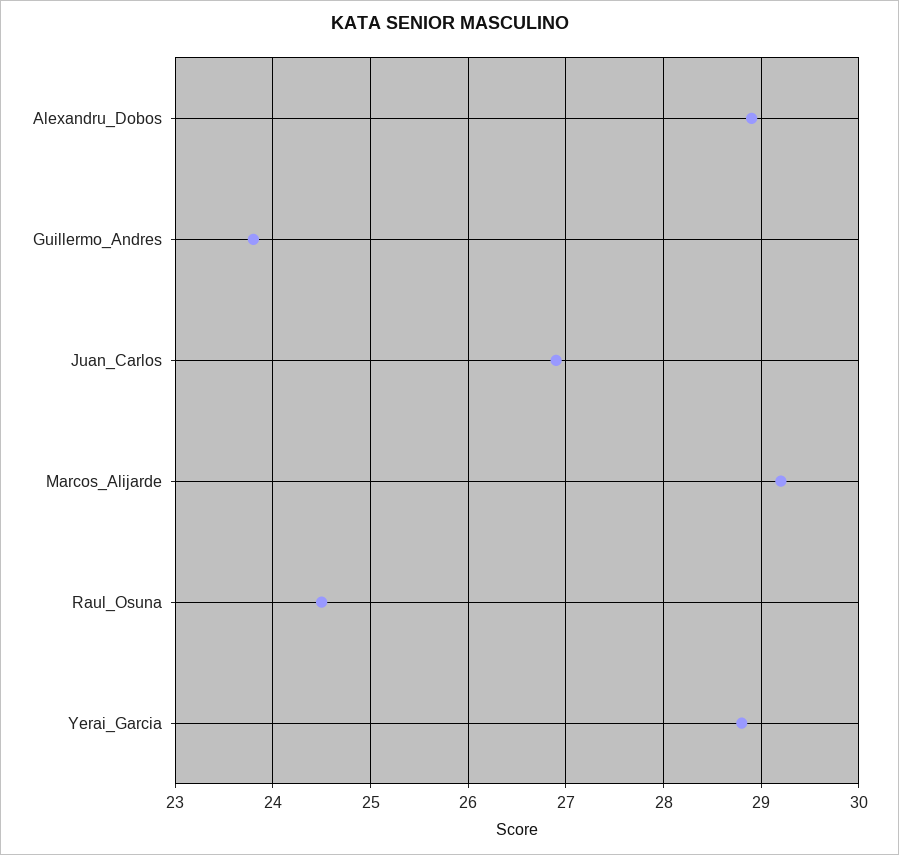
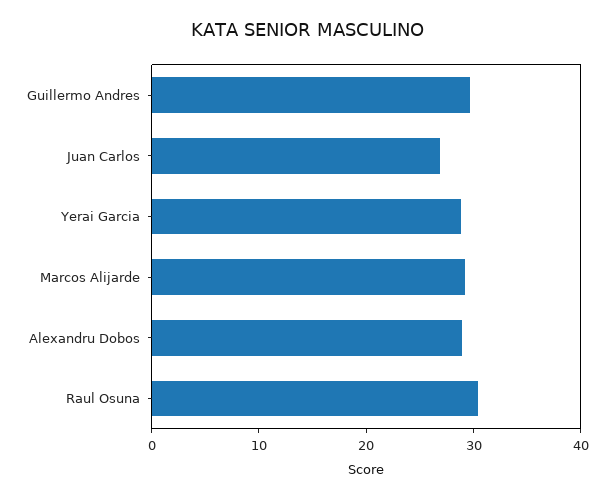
  {
    "Alexandru_Dobos": 28.9,
-   "Guillermo_Andres": 23.8,
+   "Guillermo_Andres": 30,
    "Juan_Carlos": 26.9,
    "Marcos_Alijarde": 29.2,
-   "Raul_Osuna": 24.5,
+   "Raul_Osuna": 30,
    "Yerai_Garcia": 28.8
  }

